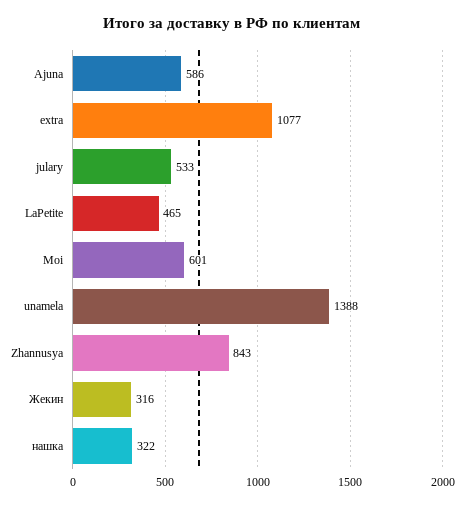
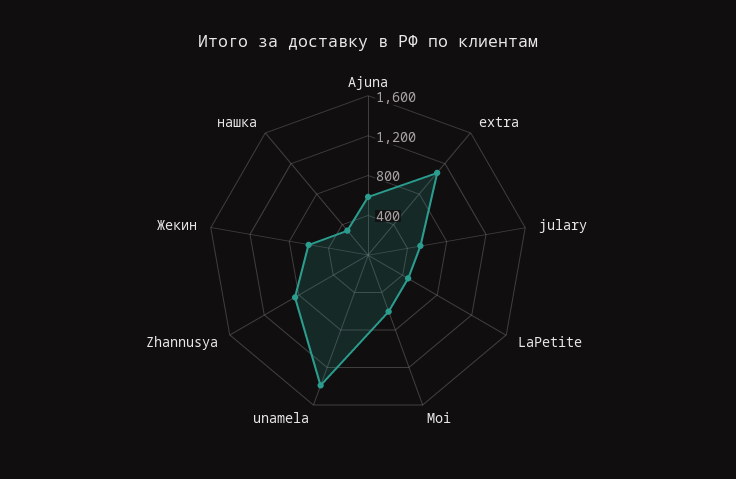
  {
    "Ajuna": 586,
    "extra": 1077,
    "julary": 533,
    "LaPetite": 465,
    "Moi": 601,
    "unamela": 1388,
    "Zhannusya": 843,
-   "Жекин": 316,
+   "Жекин": 600,
    "нашка": 322
  }

